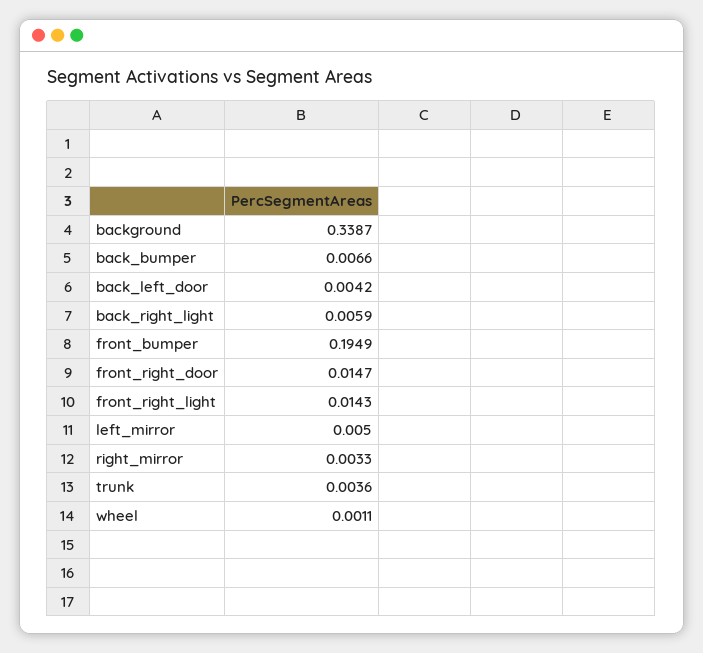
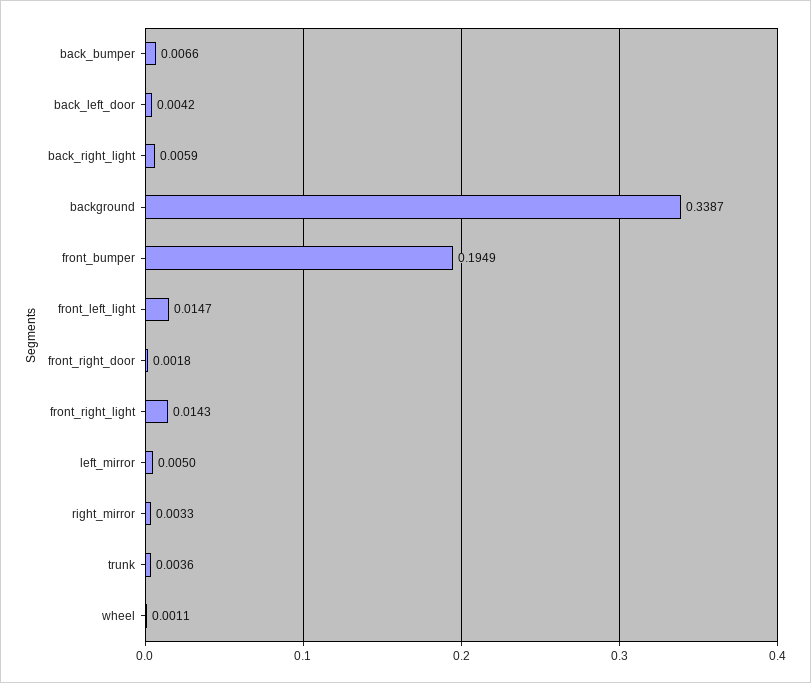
  {
    "background": 0.3387,
    "back_bumper": 0.0066,
    "back_left_door": 0.0042,
    "back_right_light": 0.0059,
    "front_bumper": 0.1949,
-   "front_right_door": 0.0147,
+   "front_right_door": 0.0018,
    "front_right_light": 0.0143,
    "left_mirror": 0.005,
    "right_mirror": 0.0033,
    "trunk": 0.0036,
-   "wheel": 0.0011
+   "wheel": 0.0011,
+   "front_left_light": 0.0147
  }

